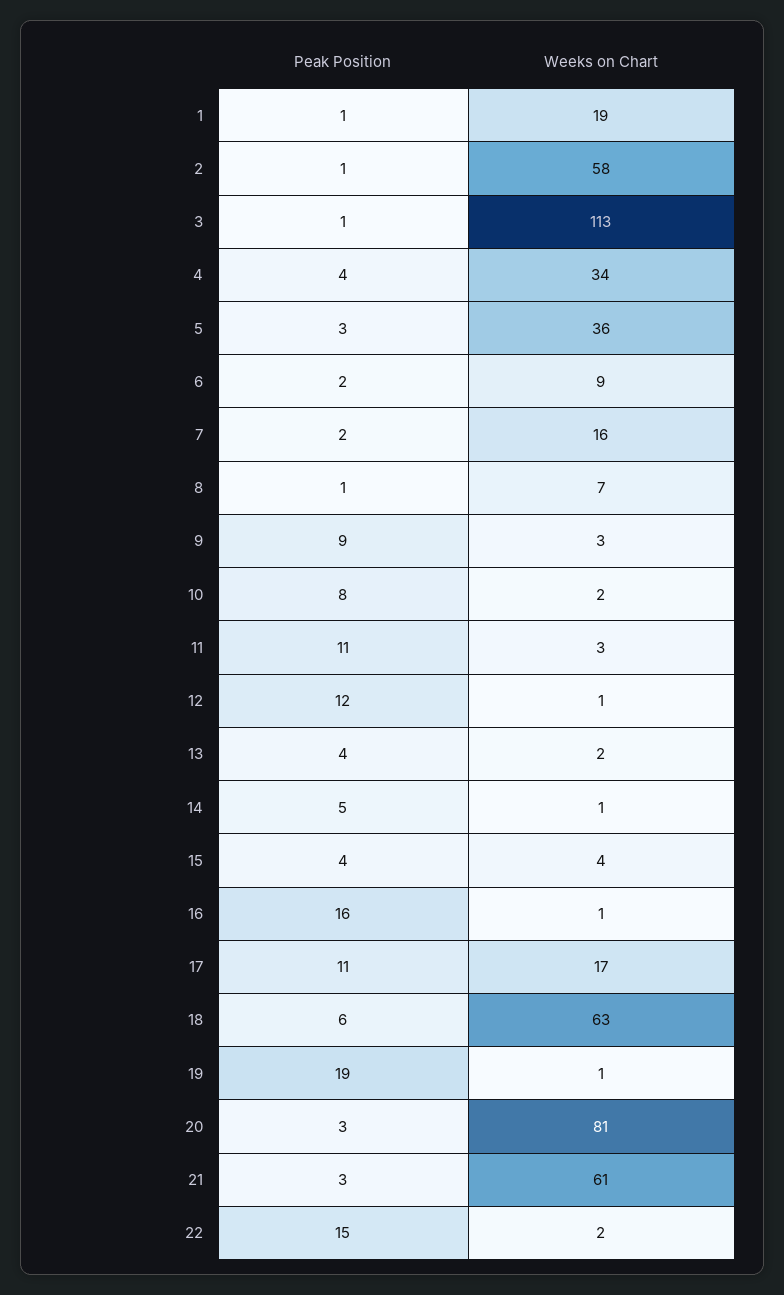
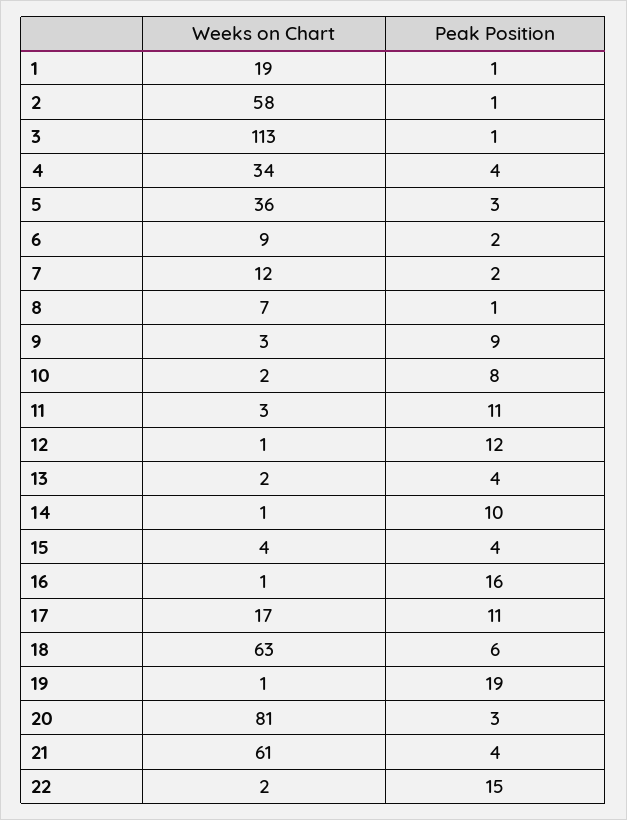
  {
    "Peak Position": {
      "1": 1,
      "2": 1,
      "3": 1,
      "4": 4,
      "5": 3,
      "6": 2,
      "7": 2,
      "8": 1,
      "9": 9,
      "10": 8,
      "11": 11,
      "12": 12,
      "13": 4,
-     "14": 5,
+     "14": 10,
      "15": 4,
      "16": 16,
      "17": 11,
      "18": 6,
      "19": 19,
      "20": 3,
-     "21": 3,
+     "21": 4,
      "22": 15
    },
    "Weeks on Chart": {
      "1": 19,
      "2": 58,
      "3": 113,
      "4": 34,
      "5": 36,
      "6": 9,
-     "7": 16,
+     "7": 12,
      "8": 7,
      "9": 3,
      "10": 2,
      "11": 3,
      "12": 1,
      "13": 2,
      "14": 1,
      "15": 4,
      "16": 1,
      "17": 17,
      "18": 63,
      "19": 1,
      "20": 81,
      "21": 61,
      "22": 2
    }
  }

